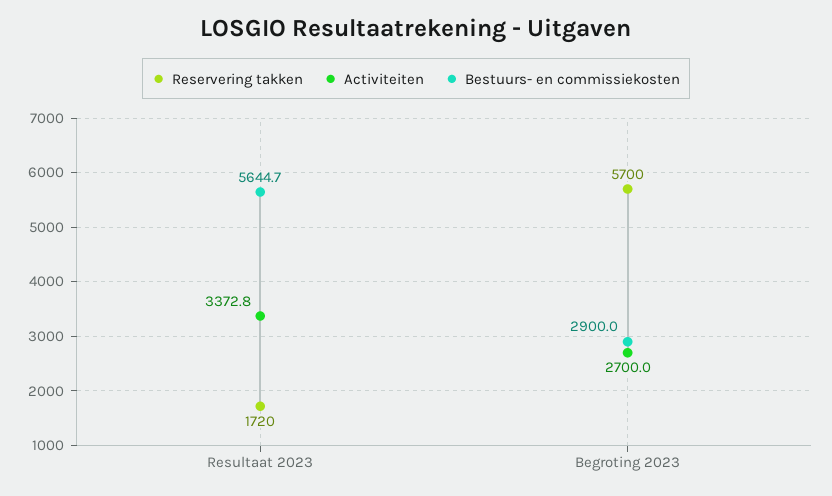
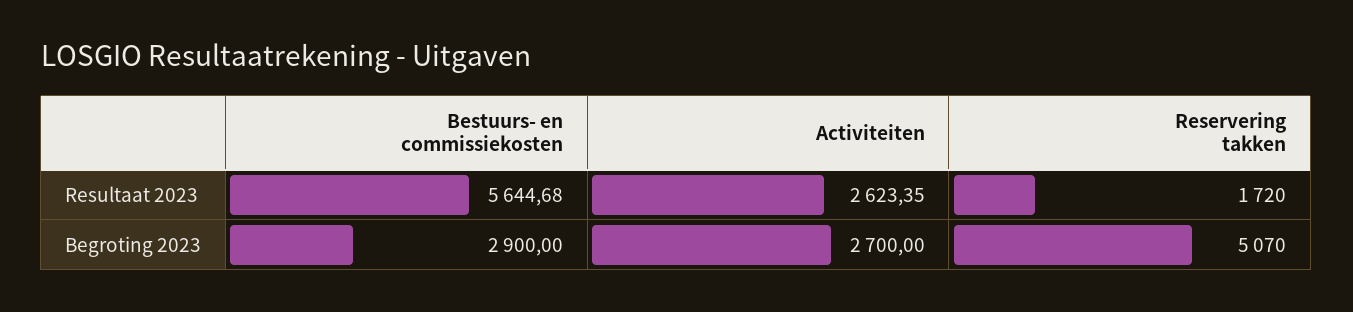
  {
    "Reservering takken": {
      "Resultaat 2023": 1720,
-     "Begroting 2023": 5700
+     "Begroting 2023": 5070
    },
    "Activiteiten": {
-     "Resultaat 2023": 3372.8,
+     "Resultaat 2023": 2623.35,
      "Begroting 2023": 2700
    },
    "Bestuurs- en commissiekosten": {
      "Resultaat 2023": 5644.68,
      "Begroting 2023": 2900
    }
  }

